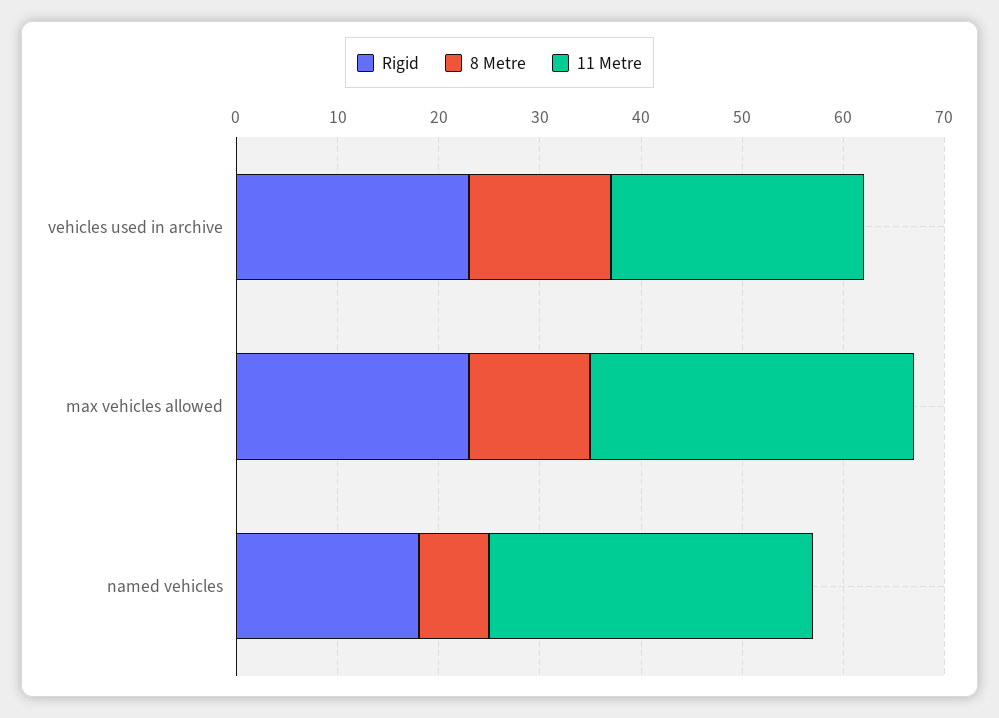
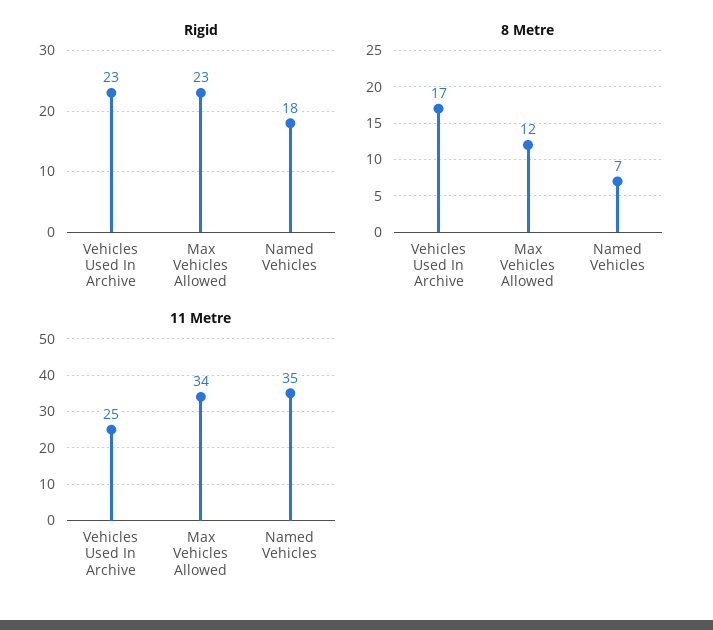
  {
    "Rigid": {
      "vehicles used in archive": 23,
      "max vehicles allowed": 23,
      "named vehicles": 18
    },
    "8 Metre": {
-     "vehicles used in archive": 14,
+     "vehicles used in archive": 17,
      "max vehicles allowed": 12,
      "named vehicles": 7
    },
    "11 Metre": {
      "vehicles used in archive": 25,
-     "max vehicles allowed": 32,
+     "max vehicles allowed": 34,
-     "named vehicles": 32
+     "named vehicles": 35
    }
  }

